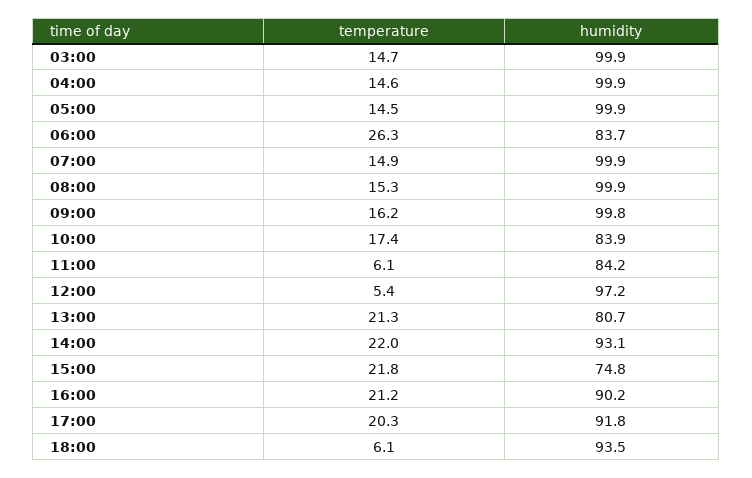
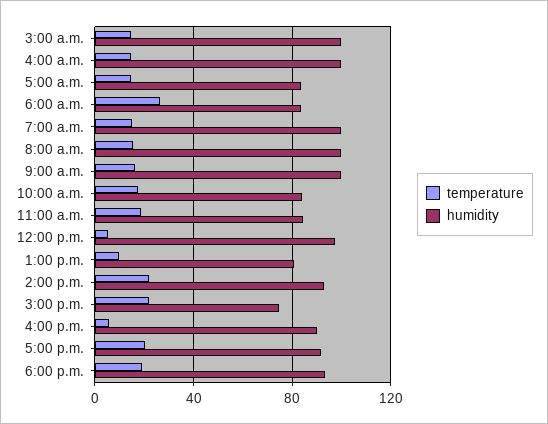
  {
    "temperature": {
      "03:00": 14.7,
      "04:00": 14.6,
      "05:00": 14.5,
      "06:00": 26.3,
      "07:00": 14.9,
      "08:00": 15.3,
      "09:00": 16.2,
      "10:00": 17.4,
-     "11:00": 6.1,
+     "11:00": 20,
      "12:00": 5.4,
-     "13:00": 21.3,
+     "13:00": 10,
      "14:00": 22,
      "15:00": 21.8,
-     "16:00": 21.2,
+     "16:00": 5,
      "17:00": 20.3,
-     "18:00": 6.1
+     "18:00": 20
    },
    "humidity": {
      "03:00": 99.9,
      "04:00": 99.9,
-     "05:00": 99.9,
+     "05:00": 85,
      "06:00": 83.7,
      "07:00": 99.9,
      "08:00": 99.9,
      "09:00": 99.8,
      "10:00": 83.9,
      "11:00": 84.2,
      "12:00": 97.2,
      "13:00": 80.7,
      "14:00": 93.1,
      "15:00": 74.8,
      "16:00": 90.2,
      "17:00": 91.8,
      "18:00": 93.5
    }
  }

